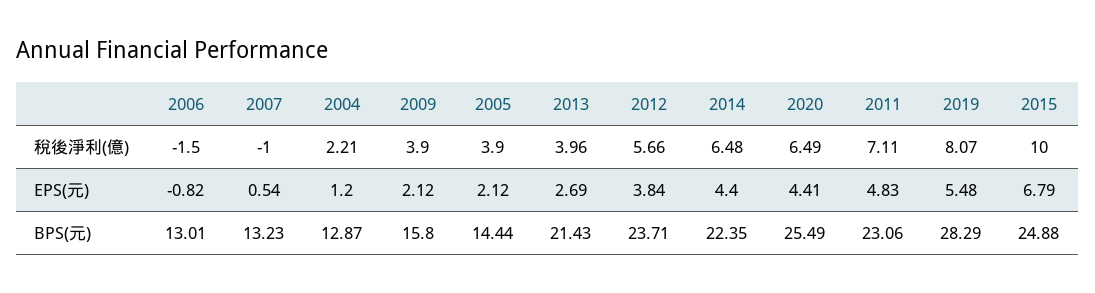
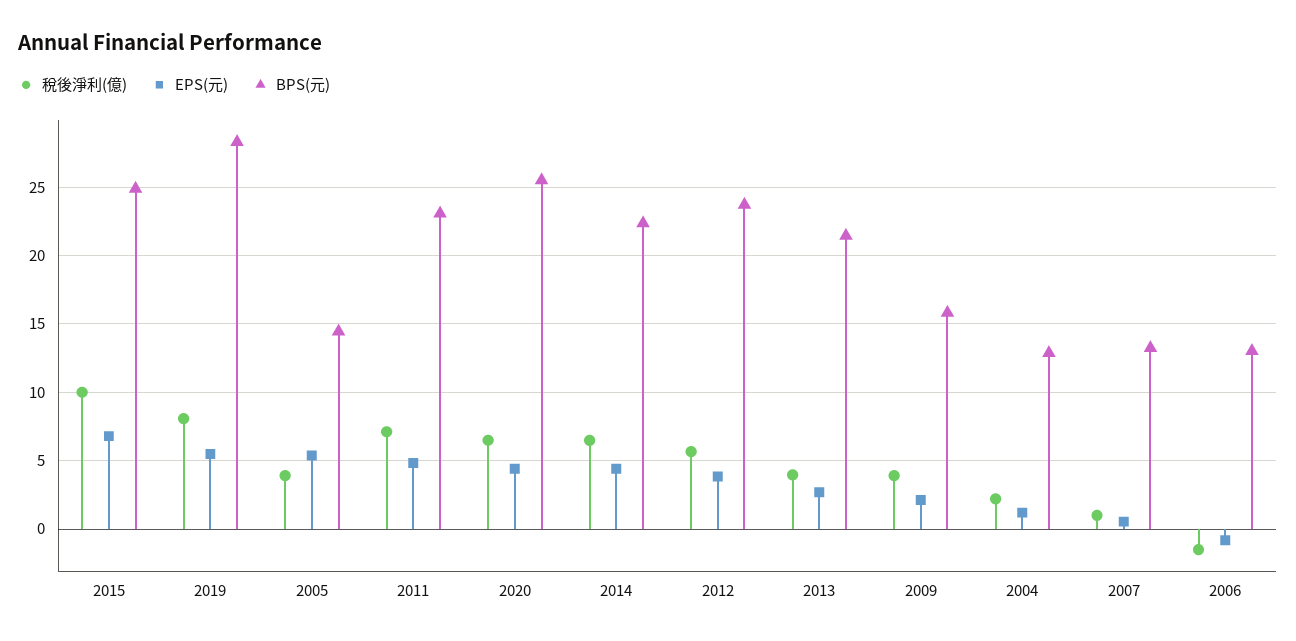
  {
    "稅後淨利(億)": {
      "2006": -1.5,
-     "2007": -1,
+     "2007": 1,
      "2004": 2.21,
      "2009": 3.9,
      "2005": 3.9,
      "2013": 3.96,
      "2012": 5.66,
      "2014": 6.48,
      "2020": 6.49,
      "2011": 7.11,
      "2019": 8.07,
      "2015": 10
    },
    "EPS(元)": {
      "2006": -0.82,
      "2007": 0.54,
      "2004": 1.2,
      "2009": 2.12,
-     "2005": 2.12,
+     "2005": 5.5,
      "2013": 2.69,
      "2012": 3.84,
      "2014": 4.4,
      "2020": 4.41,
      "2011": 4.83,
      "2019": 5.48,
      "2015": 6.79
    },
    "BPS(元)": {
      "2006": 13.01,
      "2007": 13.23,
      "2004": 12.87,
      "2009": 15.8,
      "2005": 14.44,
      "2013": 21.43,
      "2012": 23.71,
      "2014": 22.35,
      "2020": 25.49,
      "2011": 23.06,
      "2019": 28.29,
      "2015": 24.88
    }
  }

